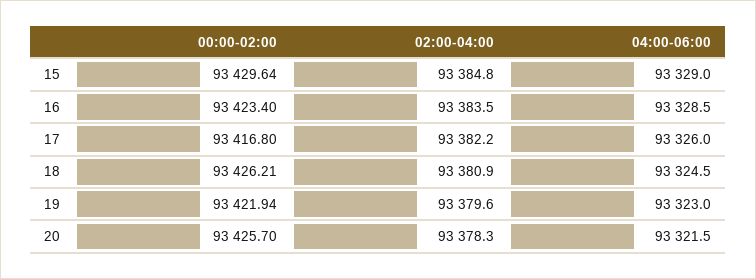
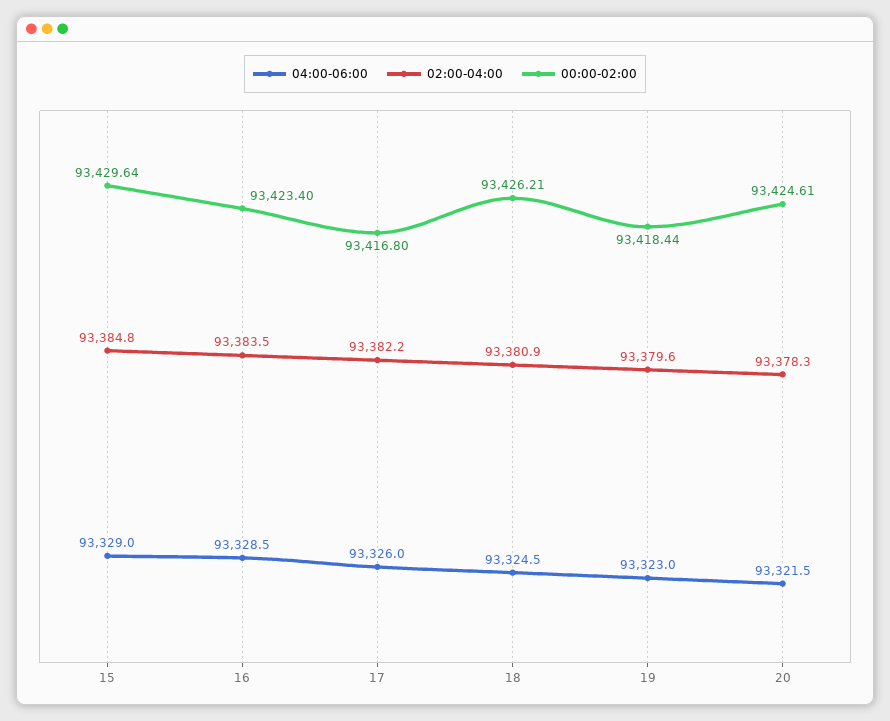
  {
    "00:00-02:00": {
      "15": 93429.64,
      "16": 93423.4,
      "17": 93416.8,
      "18": 93426.21,
-     "19": 93421.94,
+     "19": 93418.44,
-     "20": 93425.7
+     "20": 93424.61
    },
    "02:00-04:00": {
      "15": 93384.8,
      "16": 93383.5,
      "17": 93382.2,
      "18": 93380.9,
      "19": 93379.6,
      "20": 93378.3
    },
    "04:00-06:00": {
      "15": 93329,
      "16": 93328.5,
      "17": 93326,
      "18": 93324.5,
      "19": 93323,
      "20": 93321.5
    }
  }

